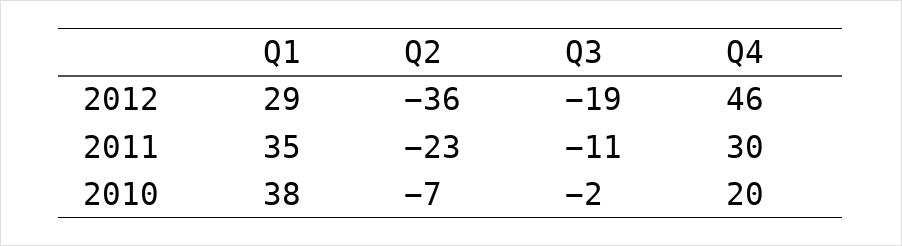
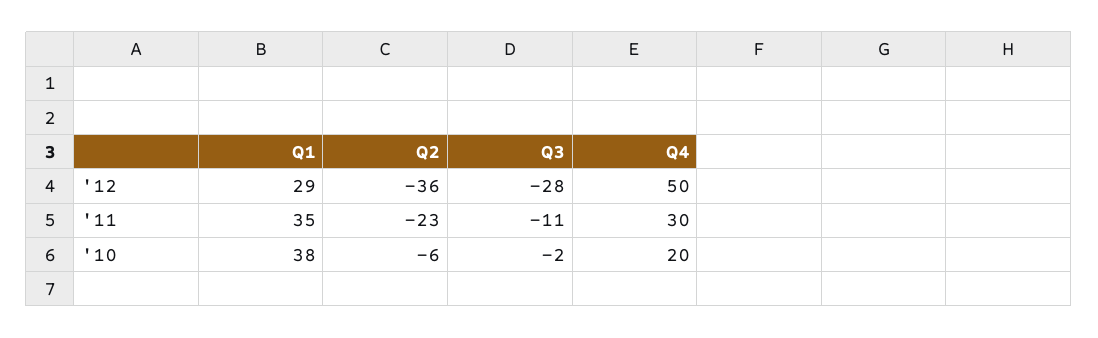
  {
    "Q1": {
      "2012": 29,
      "2011": 35,
      "2010": 38
    },
    "Q2": {
      "2012": -36,
      "2011": -23,
-     "2010": -7
+     "2010": -6
    },
    "Q3": {
-     "2012": -19,
+     "2012": -28,
      "2011": -11,
      "2010": -2
    },
    "Q4": {
-     "2012": 46,
+     "2012": 50,
      "2011": 30,
      "2010": 20
    }
  }

